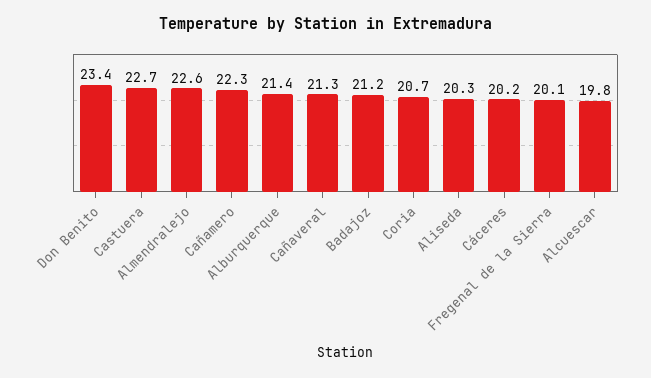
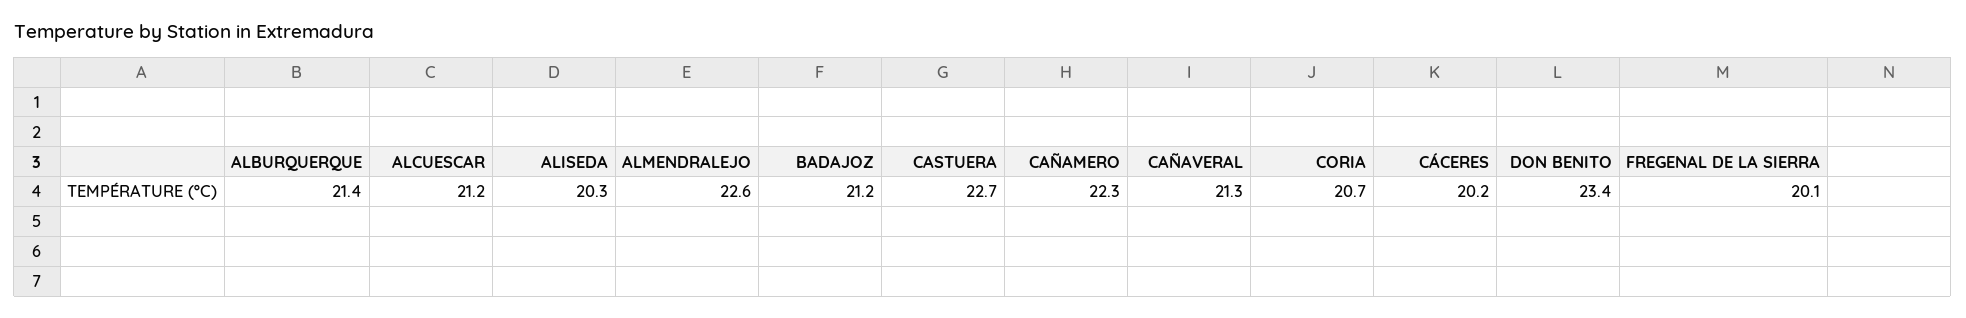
  {
    "Don Benito": 23.4,
    "Castuera": 22.7,
    "Almendralejo": 22.6,
    "Cañamero": 22.3,
    "Alburquerque": 21.4,
    "Cañaveral": 21.3,
    "Badajoz": 21.2,
    "Coria": 20.7,
    "Aliseda": 20.3,
    "Cáceres": 20.2,
    "Fregenal de la Sierra": 20.1,
-   "Alcuescar": 19.8
+   "Alcuescar": 21.2
  }

